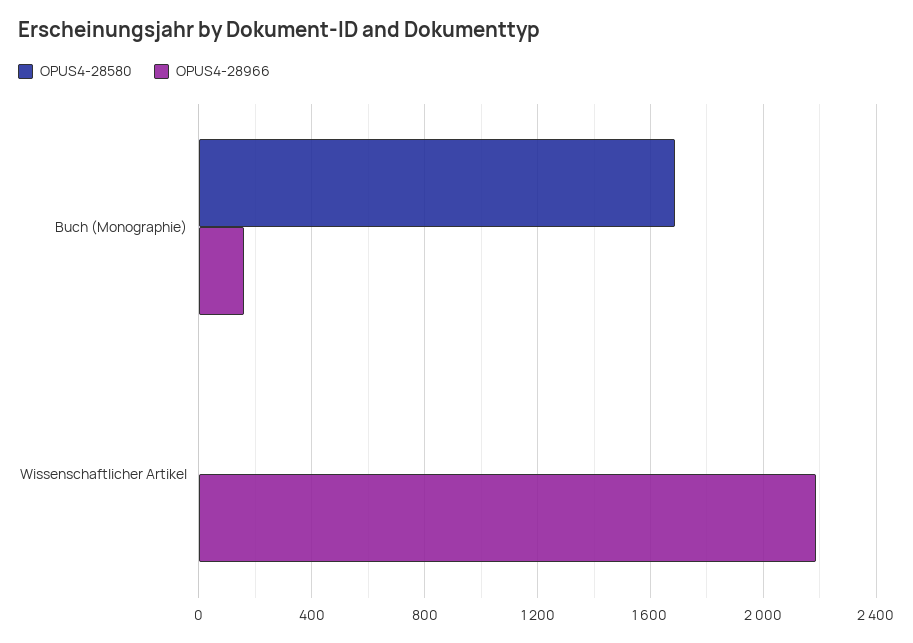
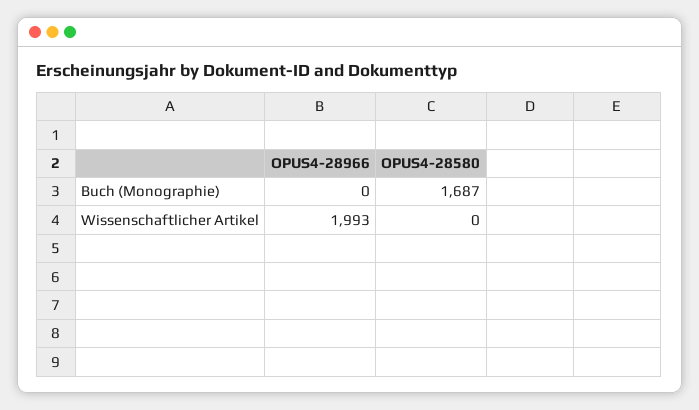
  {
    "OPUS4-28580": {
      "Buch (Monographie)": 1687,
      "Wissenschaftlicher Artikel": 0
    },
    "OPUS4-28966": {
-     "Buch (Monographie)": 150,
+     "Buch (Monographie)": 0,
-     "Wissenschaftlicher Artikel": 2200
+     "Wissenschaftlicher Artikel": 1993
    }
  }

